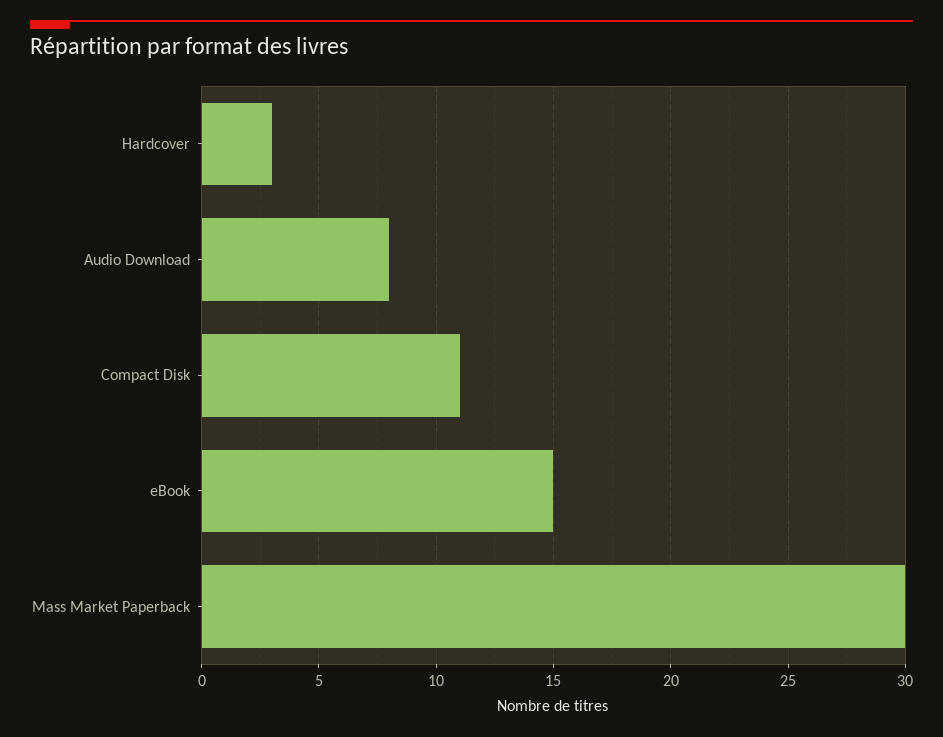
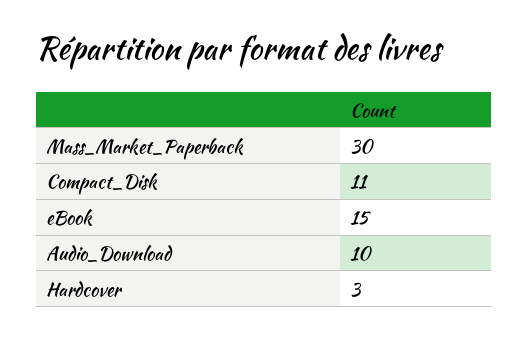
  {
    "Hardcover": 3,
-   "Audio Download": 8,
+   "Audio Download": 10,
    "Compact Disk": 11,
    "eBook": 15,
    "Mass Market Paperback": 30
  }

